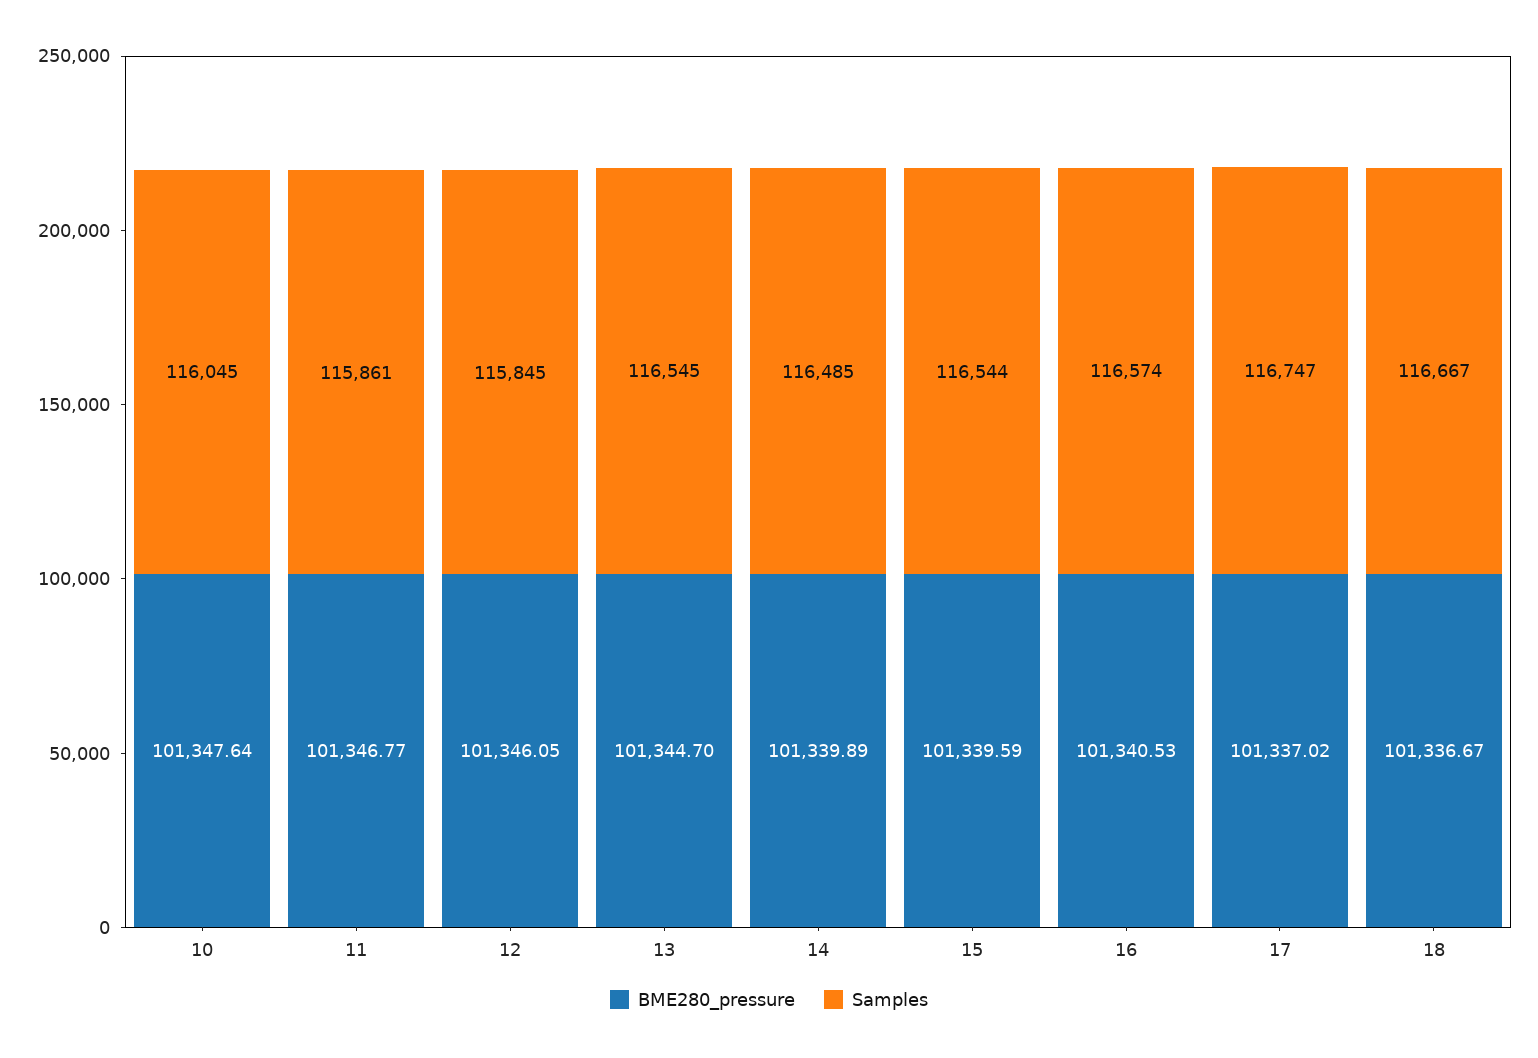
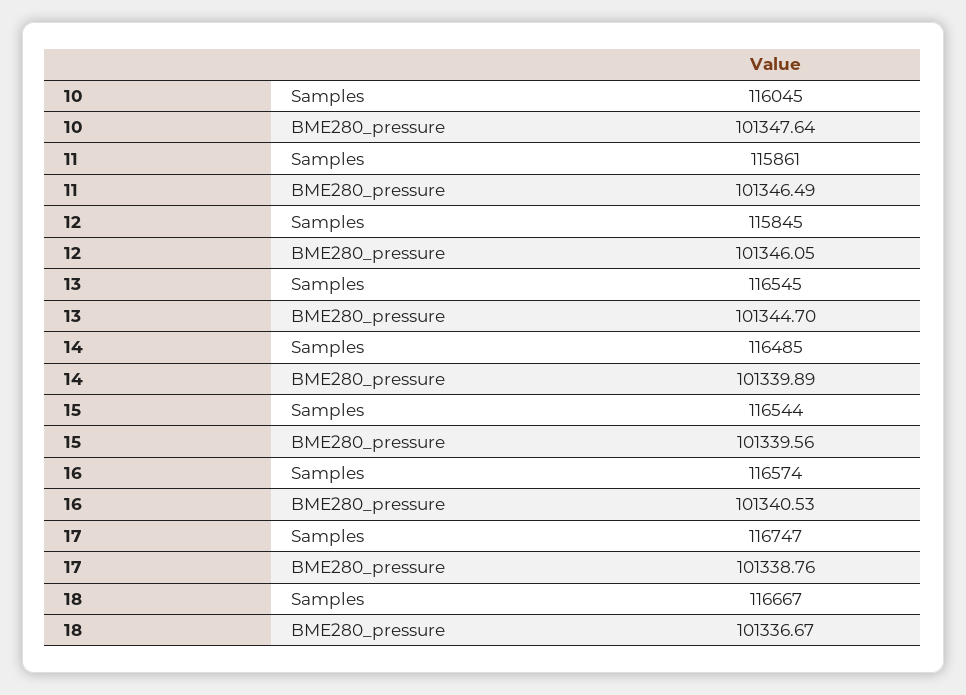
  {
    "BME280_pressure": {
      "10": 101347.64,
-     "11": 101346.77,
+     "11": 101346.49,
      "12": 101346.05,
      "13": 101344.7,
      "14": 101339.89,
-     "15": 101339.59,
+     "15": 101339.56,
      "16": 101340.53,
-     "17": 101337.02,
+     "17": 101338.76,
      "18": 101336.67
    },
    "Samples": {
      "10": 116045,
      "11": 115861,
      "12": 115845,
      "13": 116545,
      "14": 116485,
      "15": 116544,
      "16": 116574,
      "17": 116747,
      "18": 116667
    }
  }

